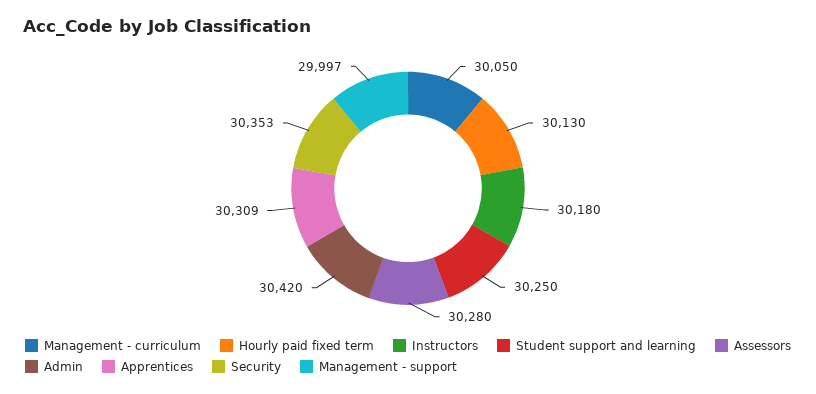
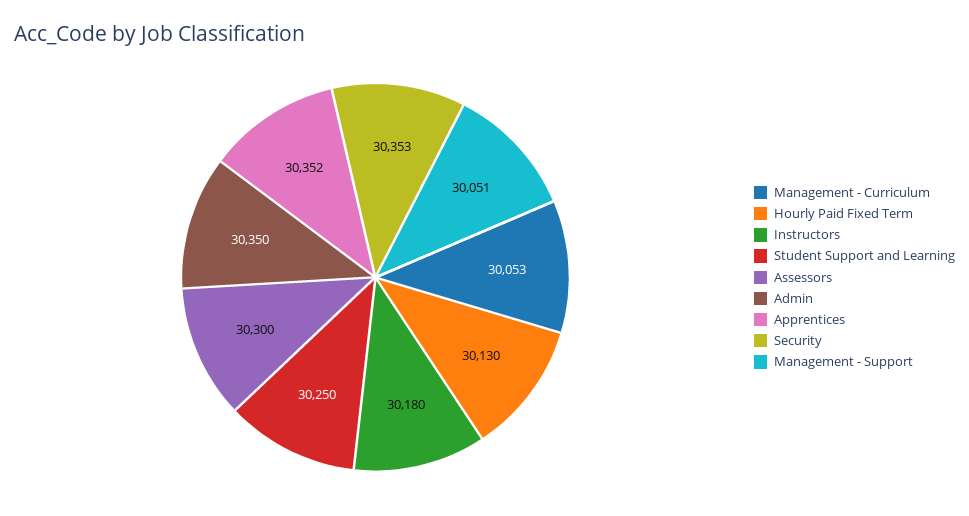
  {
-   "Management - curriculum": 30050,
+   "Management - curriculum": 30053,
    "Hourly paid fixed term": 30130,
    "Instructors": 30180,
    "Student support and learning": 30250,
-   "Assessors": 30280,
+   "Assessors": 30300,
-   "Admin": 30420,
+   "Admin": 30350,
-   "Apprentices": 30309,
+   "Apprentices": 30352,
    "Security": 30353,
-   "Management - support": 29997
+   "Management - support": 30051
  }

